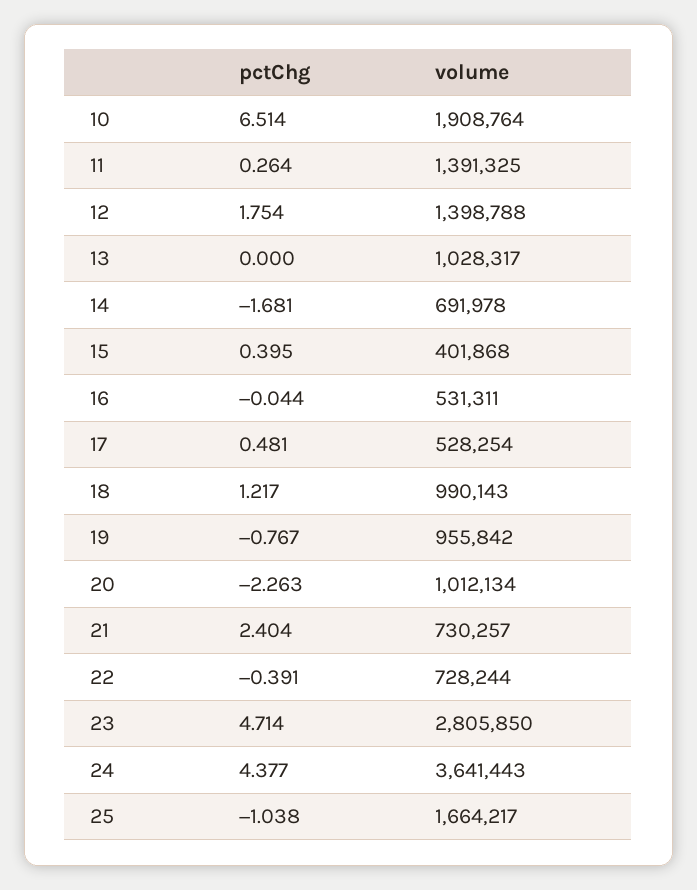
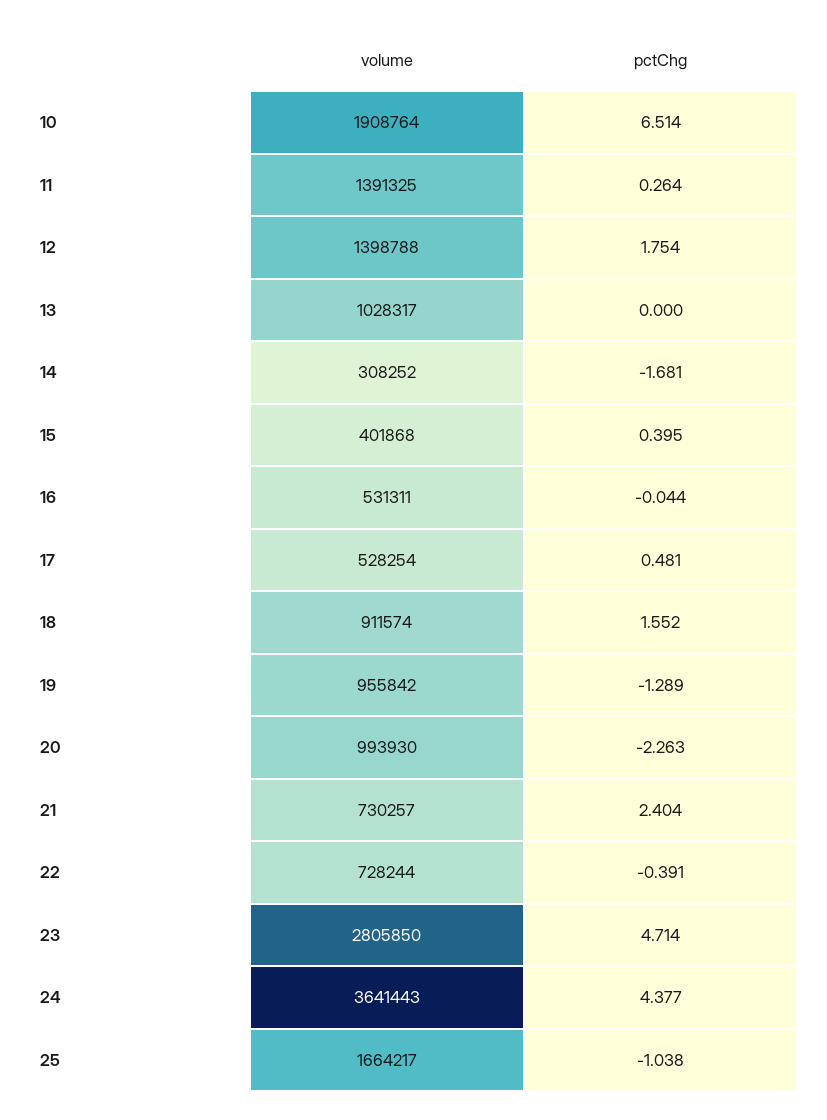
  {
    "pctChg": {
      "10": 6.514,
      "11": 0.264,
      "12": 1.754,
      "13": 0,
      "14": -1.681,
      "15": 0.395,
      "16": -0.044,
      "17": 0.481,
-     "18": 1.217,
+     "18": 1.552,
-     "19": -0.767,
+     "19": -1.289,
      "20": -2.263,
      "21": 2.404,
      "22": -0.391,
      "23": 4.714,
      "24": 4.377,
      "25": -1.038
    },
    "volume": {
      "10": 1908764,
      "11": 1391325,
      "12": 1398788,
      "13": 1028317,
-     "14": 691978,
+     "14": 308252,
      "15": 401868,
      "16": 531311,
      "17": 528254,
-     "18": 990143,
+     "18": 911574,
      "19": 955842,
-     "20": 1012134,
+     "20": 993930,
      "21": 730257,
      "22": 728244,
      "23": 2805850,
      "24": 3641443,
      "25": 1664217
    }
  }

